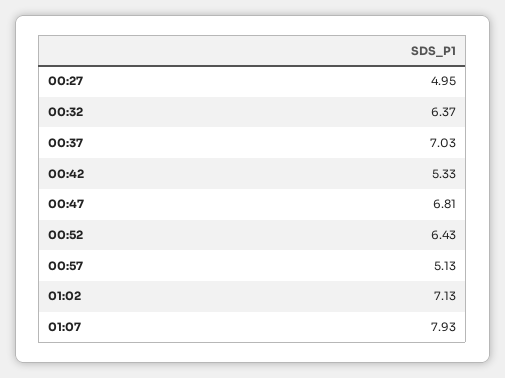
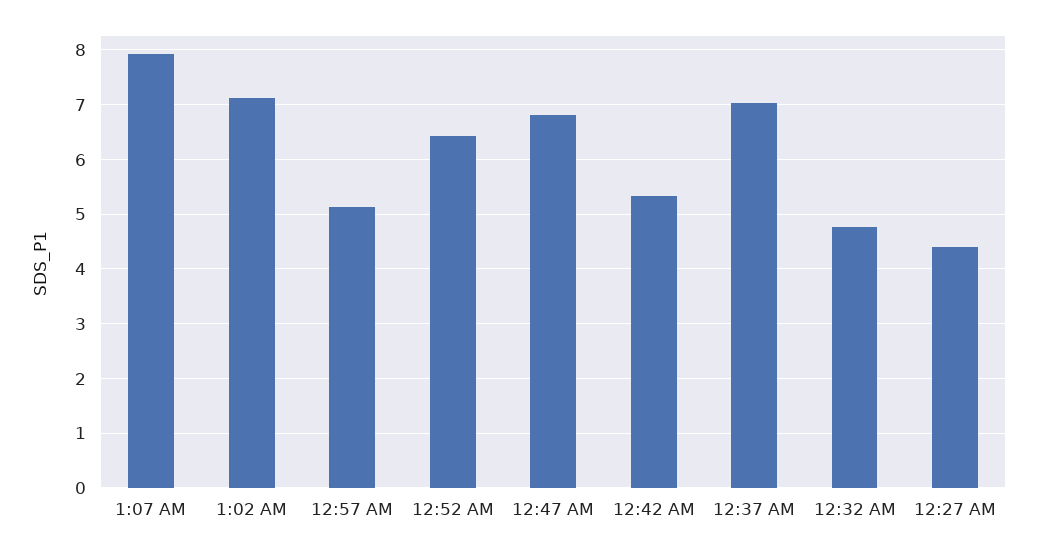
  {
-   "00:27": 4.95,
+   "00:27": 4.4,
-   "00:32": 6.37,
+   "00:32": 4.8,
    "00:37": 7.03,
    "00:42": 5.33,
    "00:47": 6.81,
    "00:52": 6.43,
    "00:57": 5.13,
    "01:02": 7.13,
    "01:07": 7.93
  }

